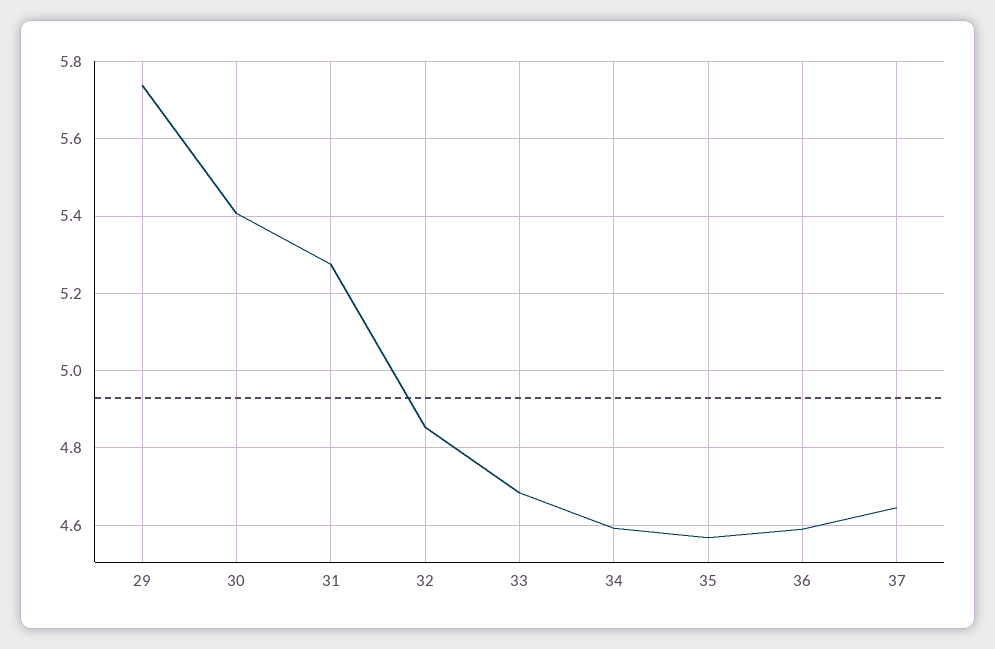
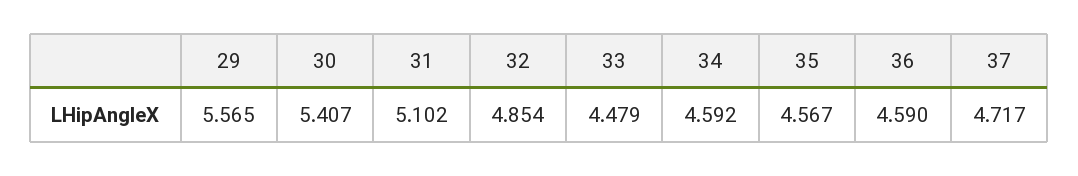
  {
-   "29": 5.74,
+   "29": 5.565,
    "30": 5.407,
-   "31": 5.28,
+   "31": 5.102,
    "32": 4.854,
-   "33": 4.68,
+   "33": 4.479,
    "34": 4.592,
    "35": 4.567,
    "36": 4.59,
-   "37": 4.64
+   "37": 4.717
  }

